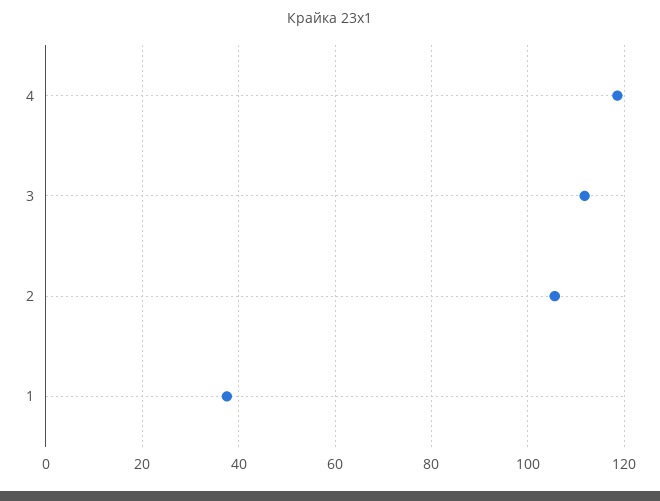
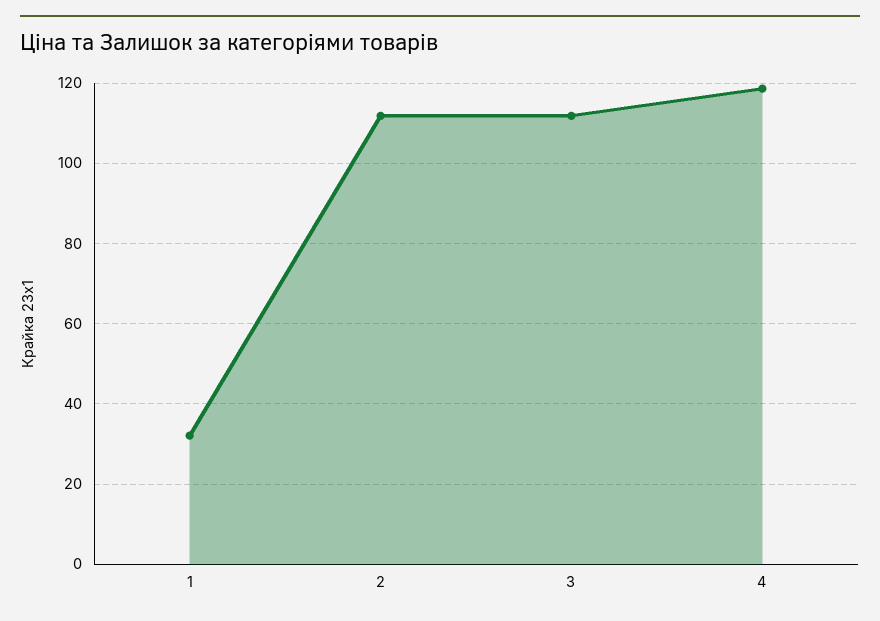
  {
    "4": 118,
    "3": 112,
-   "2": 106,
+   "2": 112,
-   "1": 38
+   "1": 32
  }

